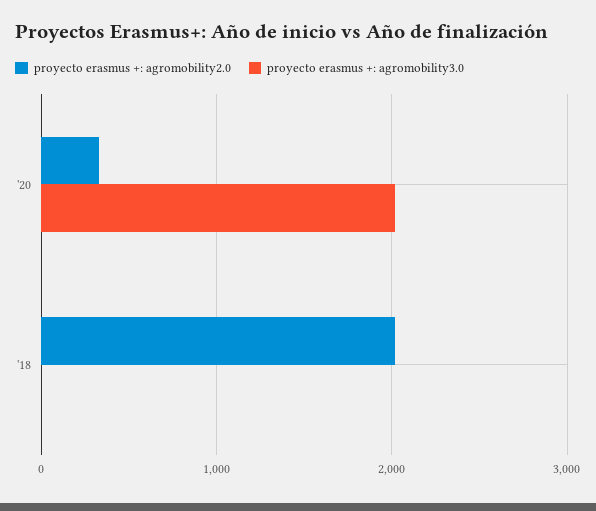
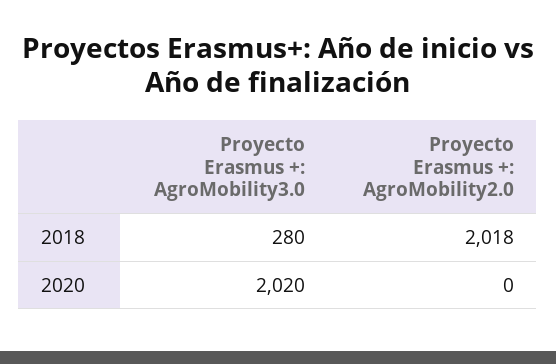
  {
    "proyecto erasmus +: agromobility2.0": {
-     "'20": 300,
+     "'20": 0,
      "'18": 2018
    },
    "proyecto erasmus +: agromobility3.0": {
      "'20": 2020,
-     "'18": 0
+     "'18": 280
    }
  }

